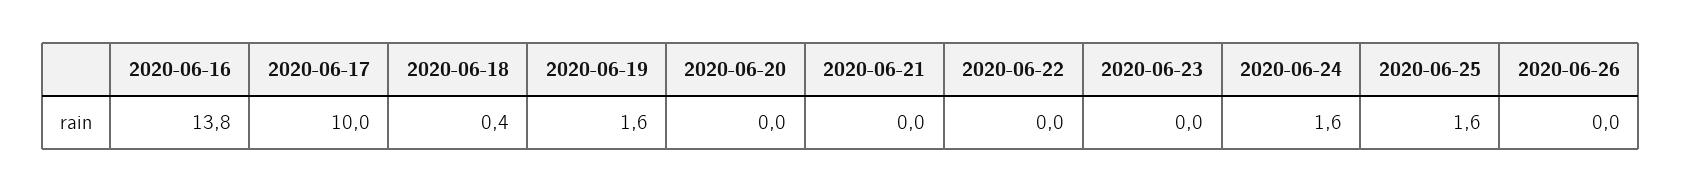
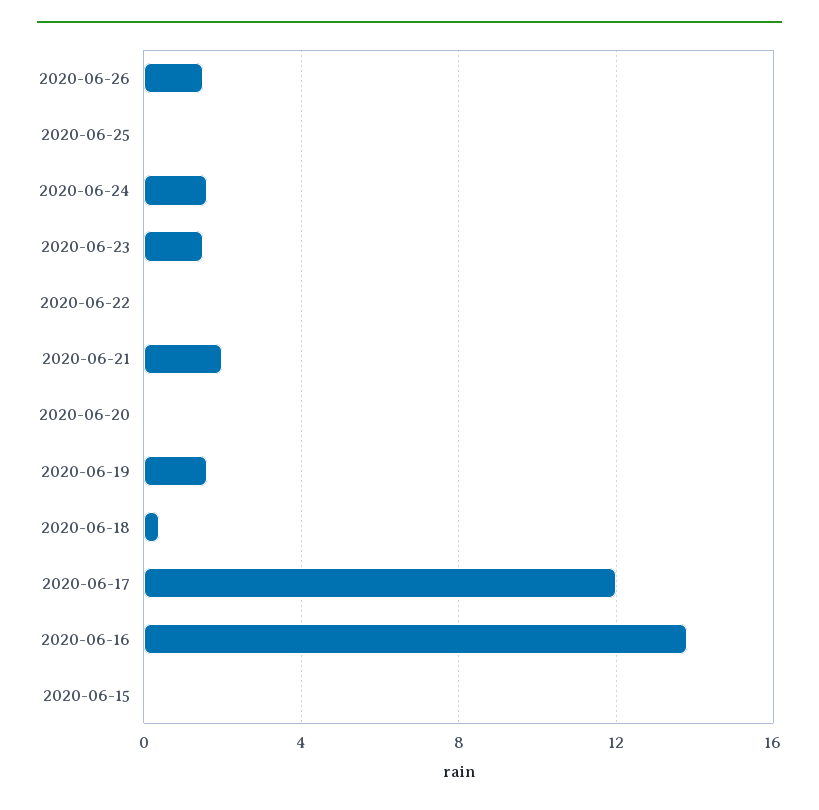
  {
    "2020-06-16": 13.8,
-   "2020-06-17": 10,
+   "2020-06-17": 12,
    "2020-06-18": 0.4,
    "2020-06-19": 1.6,
    "2020-06-20": 0,
-   "2020-06-21": 0,
+   "2020-06-21": 2,
    "2020-06-22": 0,
-   "2020-06-23": 0,
+   "2020-06-23": 1.5,
    "2020-06-24": 1.6,
-   "2020-06-25": 1.6,
+   "2020-06-25": 0,
-   "2020-06-26": 0
+   "2020-06-26": 1.5,
+   "2020-06-15": 0
  }

